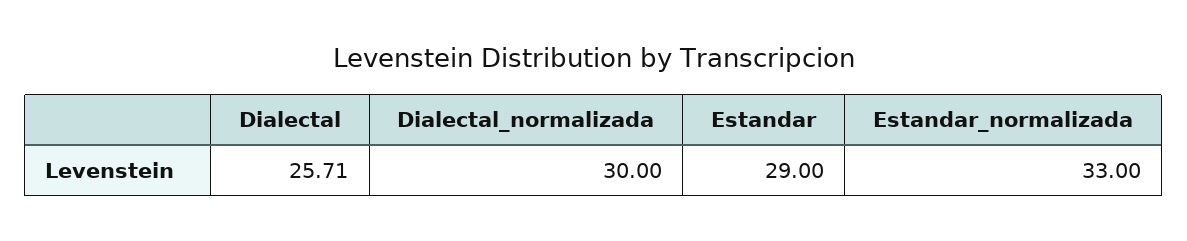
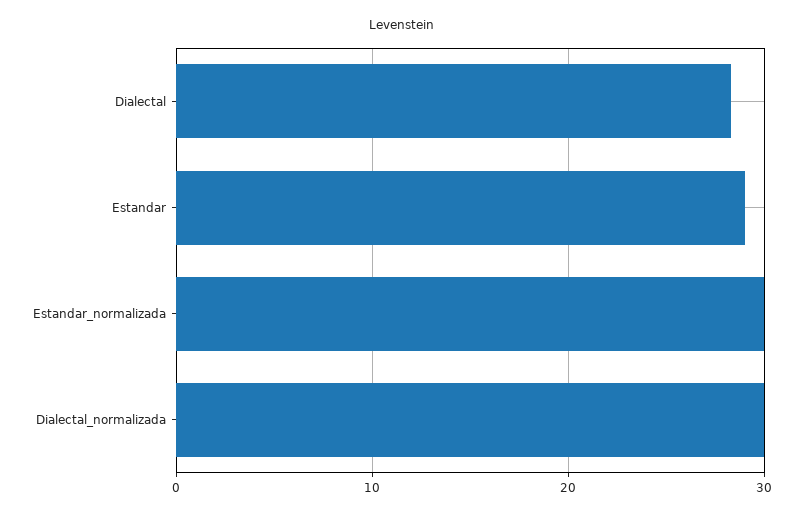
  {
-   "Dialectal": 25.71,
+   "Dialectal": 28,
    "Dialectal_normalizada": 30,
    "Estandar": 29,
-   "Estandar_normalizada": 33
+   "Estandar_normalizada": 30
  }

